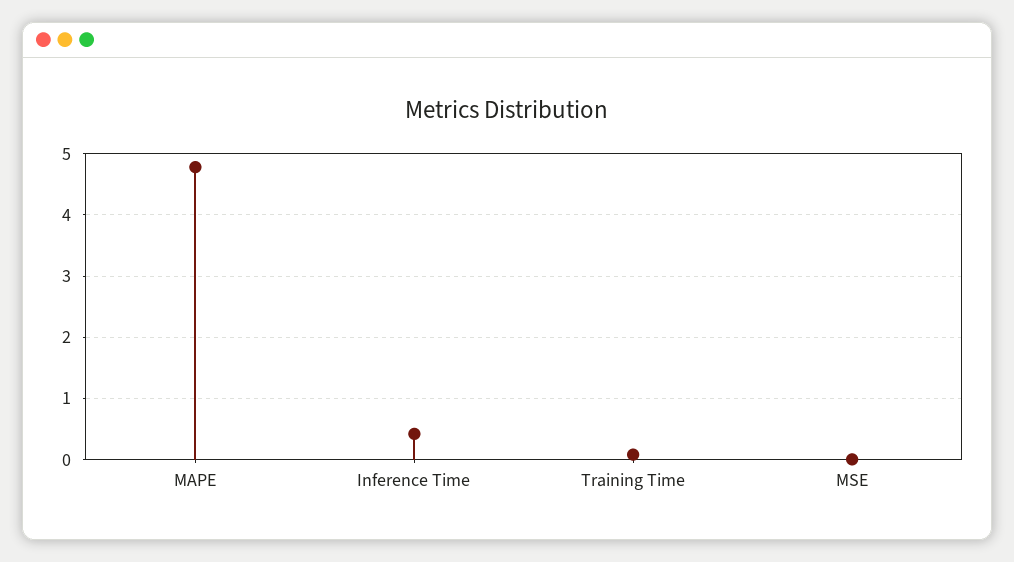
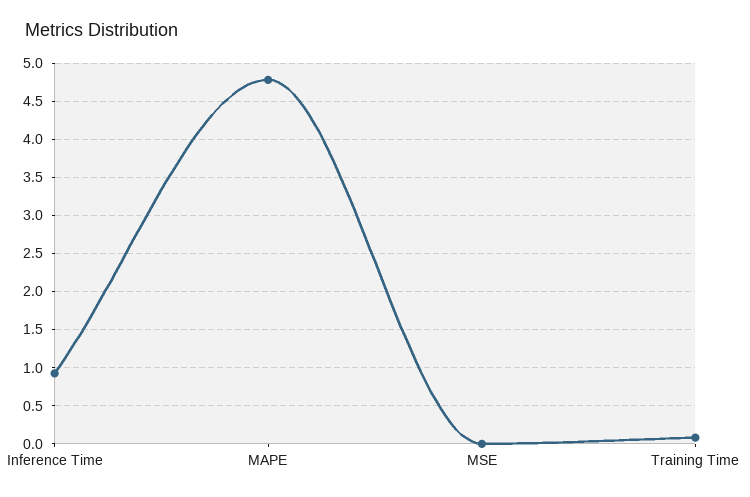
  {
    "MAPE": 4.8,
-   "Inference Time": 0.4,
+   "Inference Time": 0.9,
    "Training Time": 0.1,
    "MSE": 0
  }

